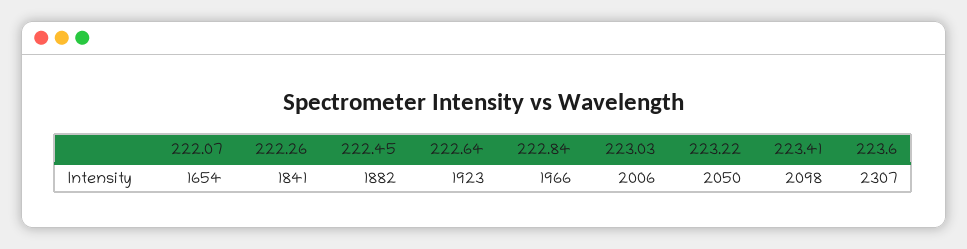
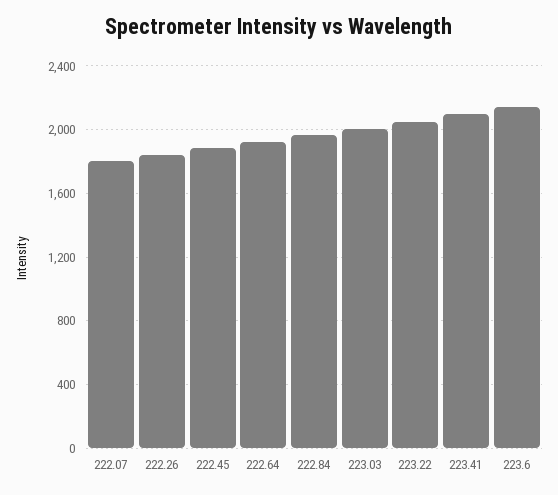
  {
-   "222.07": 1654,
+   "222.07": 1800,
    "222.26": 1841,
    "222.45": 1882,
    "222.64": 1923,
    "222.84": 1966,
    "223.03": 2006,
    "223.22": 2050,
    "223.41": 2098,
-   "223.6": 2307
+   "223.6": 2150
  }

